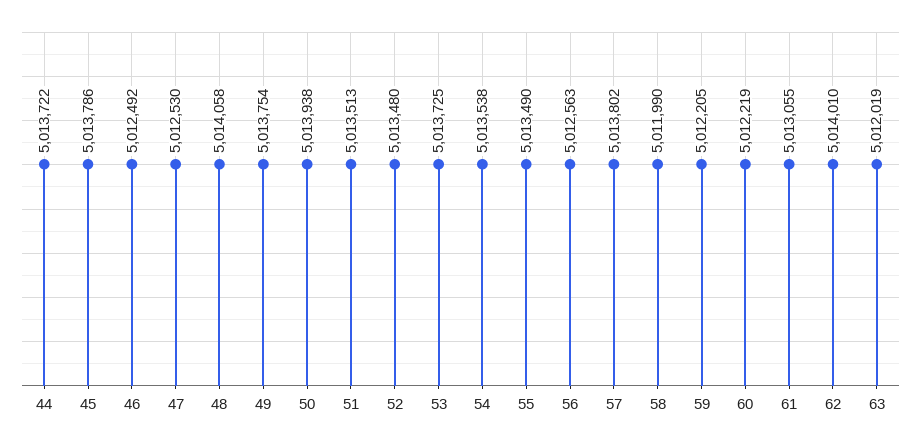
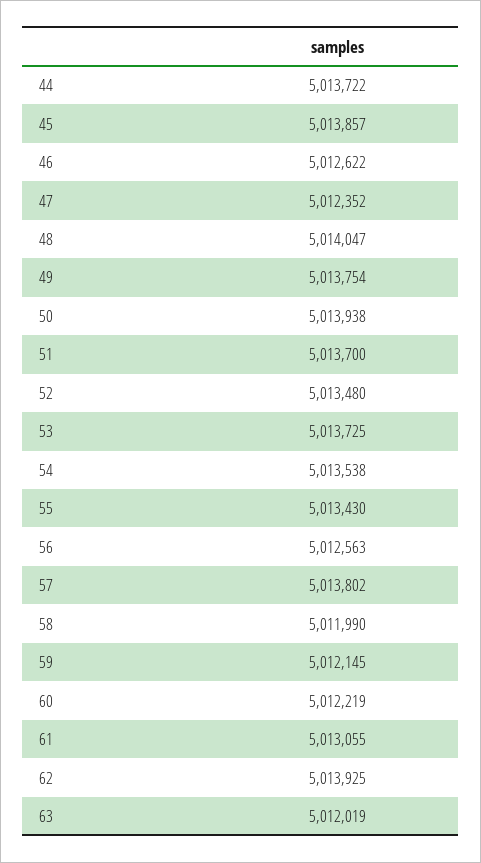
  {
    "44": 5013722,
-   "45": 5013786,
+   "45": 5013857,
-   "46": 5012492,
+   "46": 5012622,
-   "47": 5012530,
+   "47": 5012352,
-   "48": 5014058,
+   "48": 5014047,
    "49": 5013754,
    "50": 5013938,
-   "51": 5013513,
+   "51": 5013700,
    "52": 5013480,
    "53": 5013725,
    "54": 5013538,
-   "55": 5013490,
+   "55": 5013430,
    "56": 5012563,
    "57": 5013802,
    "58": 5011990,
-   "59": 5012205,
+   "59": 5012145,
    "60": 5012219,
    "61": 5013055,
-   "62": 5014010,
+   "62": 5013925,
    "63": 5012019
  }

